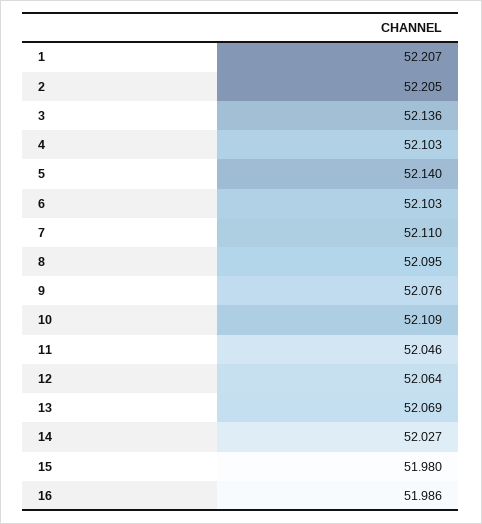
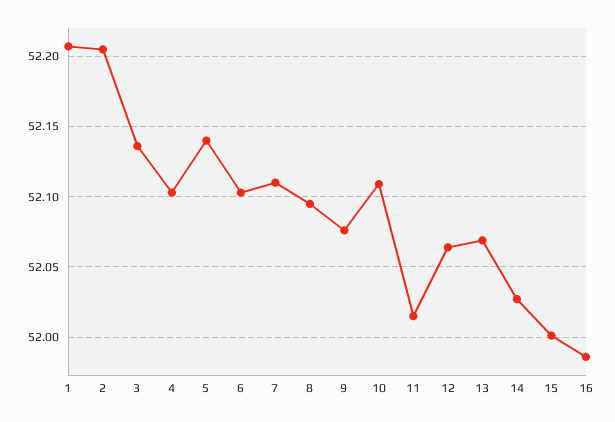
  {
    "1": 52.207,
    "2": 52.205,
    "3": 52.136,
    "4": 52.103,
    "5": 52.14,
    "6": 52.103,
    "7": 52.11,
    "8": 52.095,
    "9": 52.076,
    "10": 52.109,
-   "11": 52.046,
+   "11": 52.015,
    "12": 52.064,
    "13": 52.069,
    "14": 52.027,
-   "15": 51.98,
+   "15": 52,
    "16": 51.986
  }

